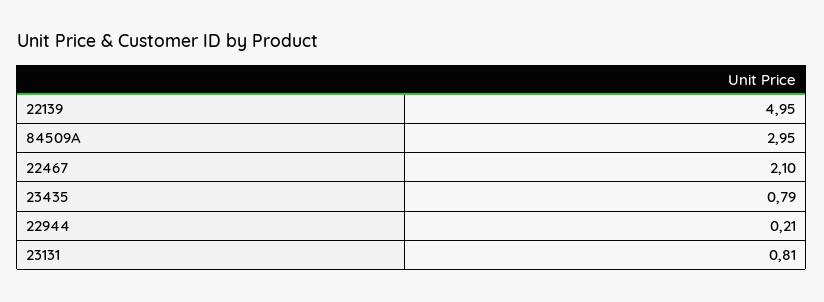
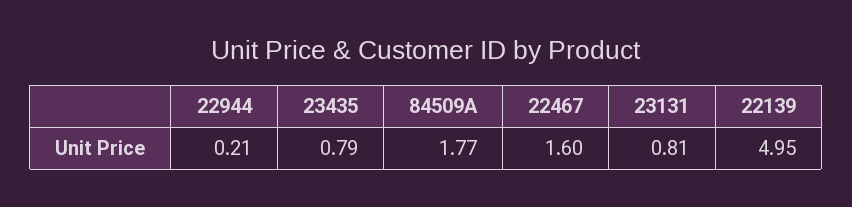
  {
    "22139": 4.95,
-   "84509A": 2.95,
+   "84509A": 1.77,
-   "22467": 2.1,
+   "22467": 1.6,
    "23435": 0.79,
    "22944": 0.21,
    "23131": 0.81
  }

